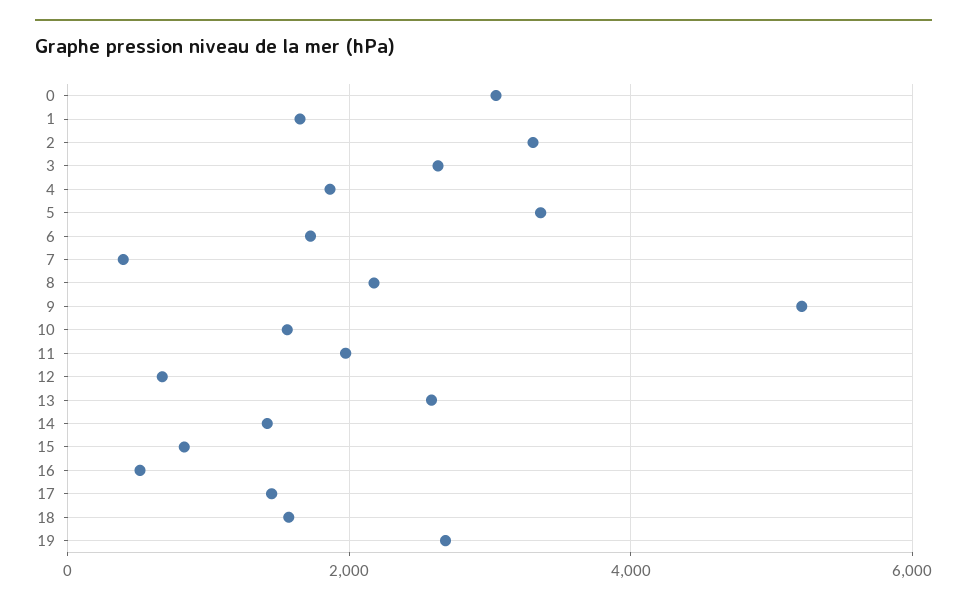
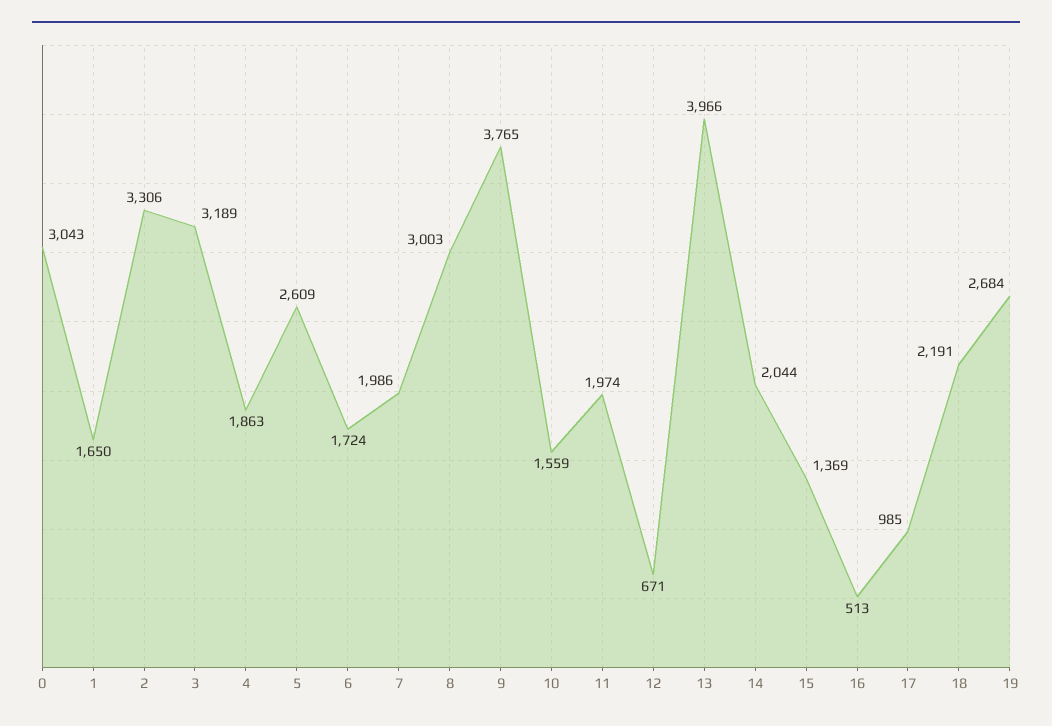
  {
    "0": 3043,
    "1": 1650,
    "2": 3306,
-   "3": 2600,
+   "3": 3189,
    "4": 1863,
-   "5": 3400,
+   "5": 2609,
    "6": 1724,
-   "7": 400,
+   "7": 1986,
-   "8": 2200,
+   "8": 3003,
-   "9": 5200,
+   "9": 3765,
    "10": 1559,
    "11": 1974,
    "12": 671,
-   "13": 2600,
+   "13": 3966,
-   "14": 1400,
+   "14": 2044,
-   "15": 800,
+   "15": 1369,
    "16": 513,
-   "17": 1400,
+   "17": 985,
-   "18": 1600,
+   "18": 2191,
    "19": 2684
  }

